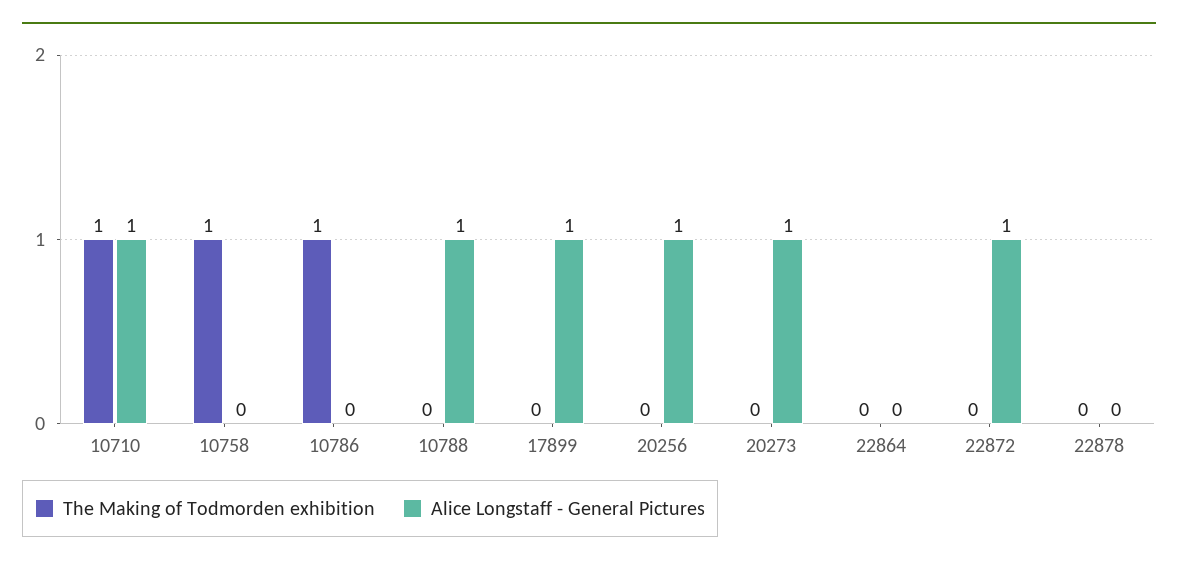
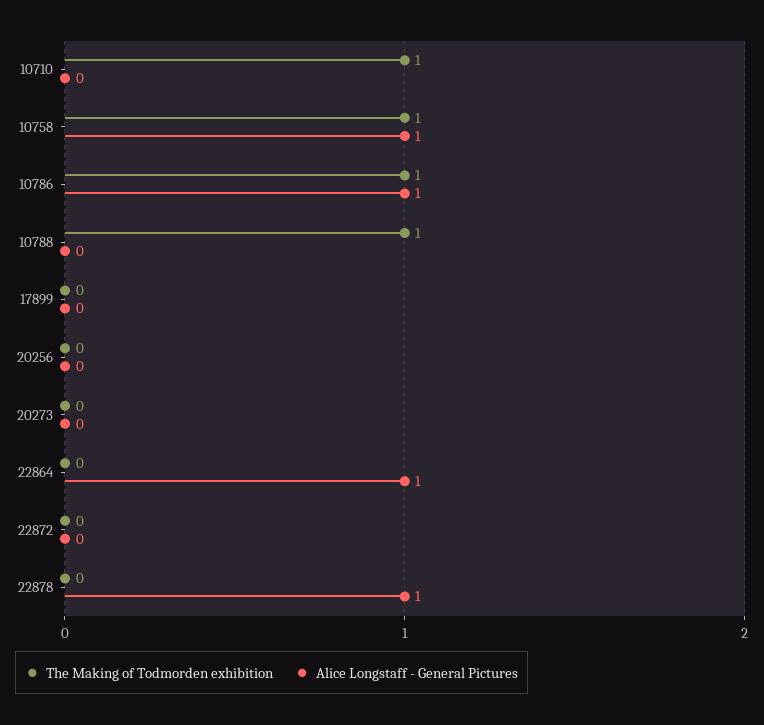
  {
    "The Making of Todmorden exhibition": {
      "10710": 1,
      "10758": 1,
      "10786": 1,
-     "10788": 0,
+     "10788": 1,
      "17899": 0,
      "20256": 0,
      "20273": 0,
      "22864": 0,
      "22872": 0,
      "22878": 0
    },
    "Alice Longstaff - General Pictures": {
-     "10710": 1,
+     "10710": 0,
-     "10758": 0,
+     "10758": 1,
-     "10786": 0,
+     "10786": 1,
-     "10788": 1,
+     "10788": 0,
-     "17899": 1,
+     "17899": 0,
-     "20256": 1,
+     "20256": 0,
-     "20273": 1,
+     "20273": 0,
-     "22864": 0,
+     "22864": 1,
-     "22872": 1,
+     "22872": 0,
-     "22878": 0
+     "22878": 1
    }
  }

